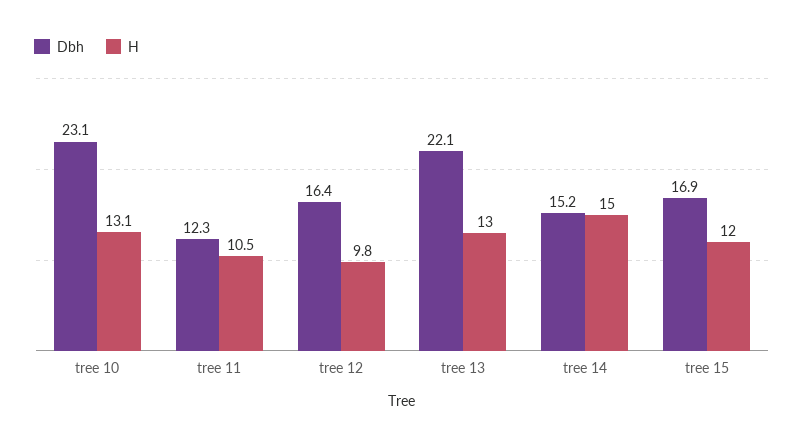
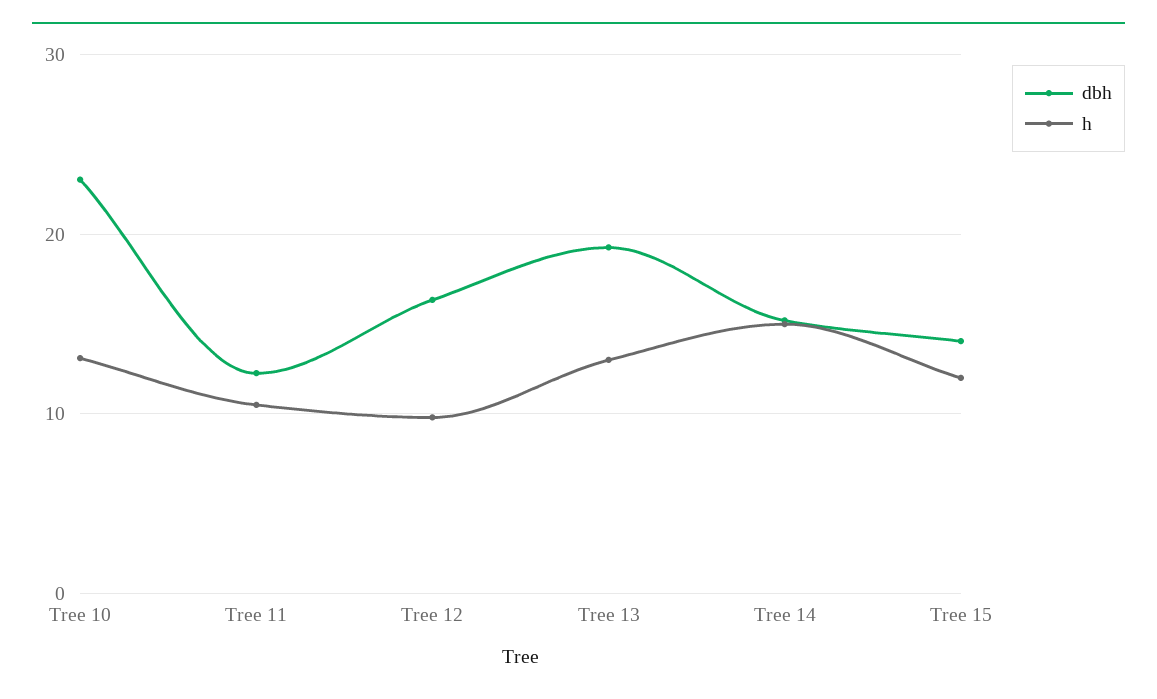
  {
    "Dbh": {
      "tree 10": 23.1,
      "tree 11": 12.3,
      "tree 12": 16.4,
-     "tree 13": 22.1,
+     "tree 13": 19,
      "tree 14": 15.2,
-     "tree 15": 16.9
+     "tree 15": 14
    },
    "H": {
      "tree 10": 13.1,
      "tree 11": 10.5,
      "tree 12": 9.8,
      "tree 13": 13,
      "tree 14": 15,
      "tree 15": 12
    }
  }

